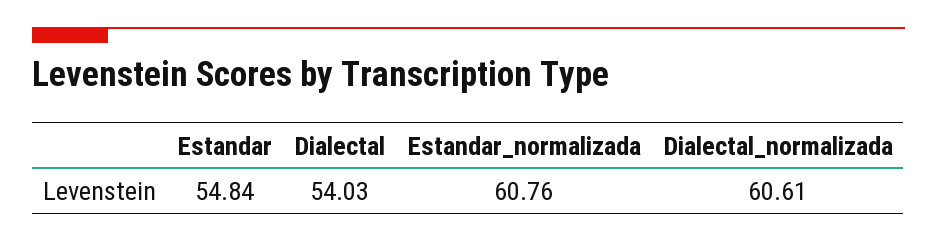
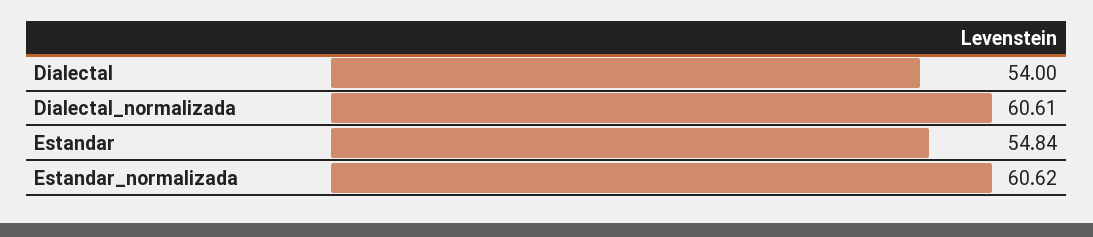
  {
    "Estandar": 54.84,
-   "Dialectal": 54.03,
+   "Dialectal": 54,
-   "Estandar_normalizada": 60.76,
+   "Estandar_normalizada": 60.62,
    "Dialectal_normalizada": 60.61
  }

